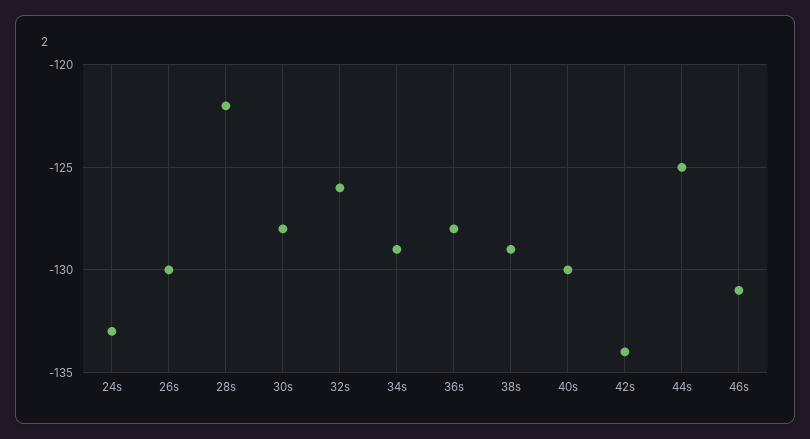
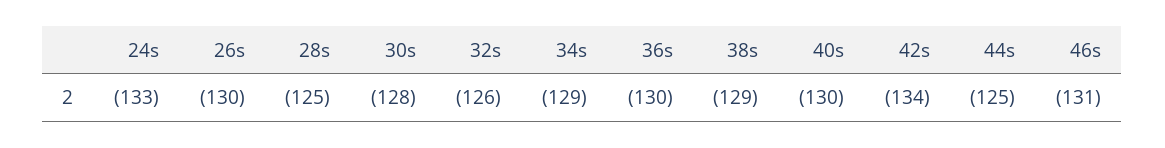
  {
    "24s": -133,
    "26s": -130,
-   "28s": -122,
+   "28s": -125,
    "30s": -128,
    "32s": -126,
    "34s": -129,
-   "36s": -128,
+   "36s": -130,
    "38s": -129,
    "40s": -130,
    "42s": -134,
    "44s": -125,
    "46s": -131
  }

